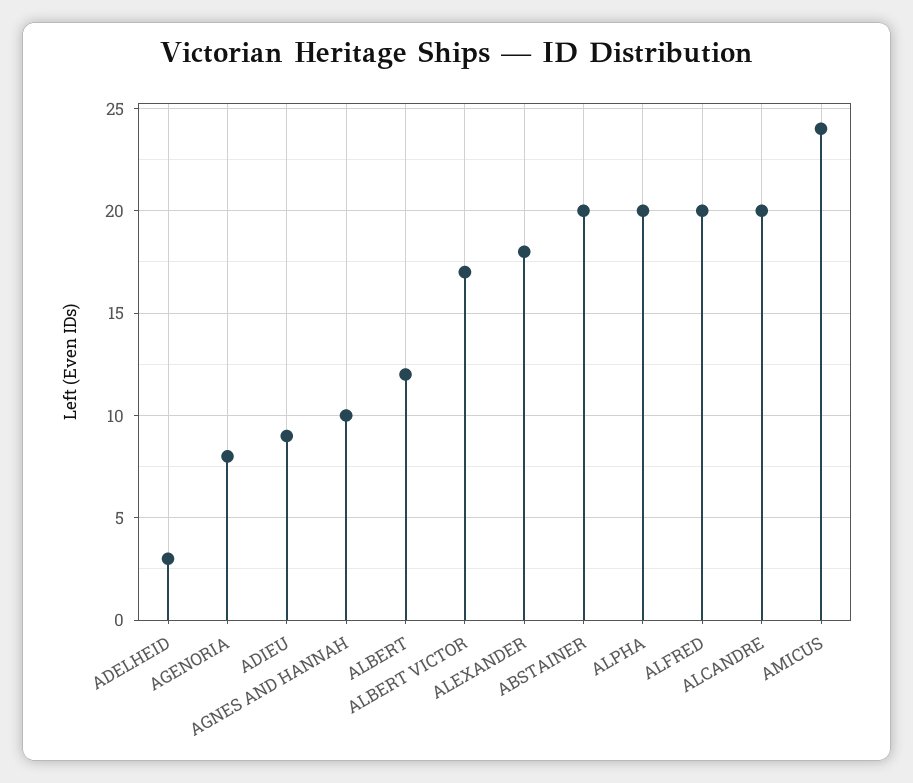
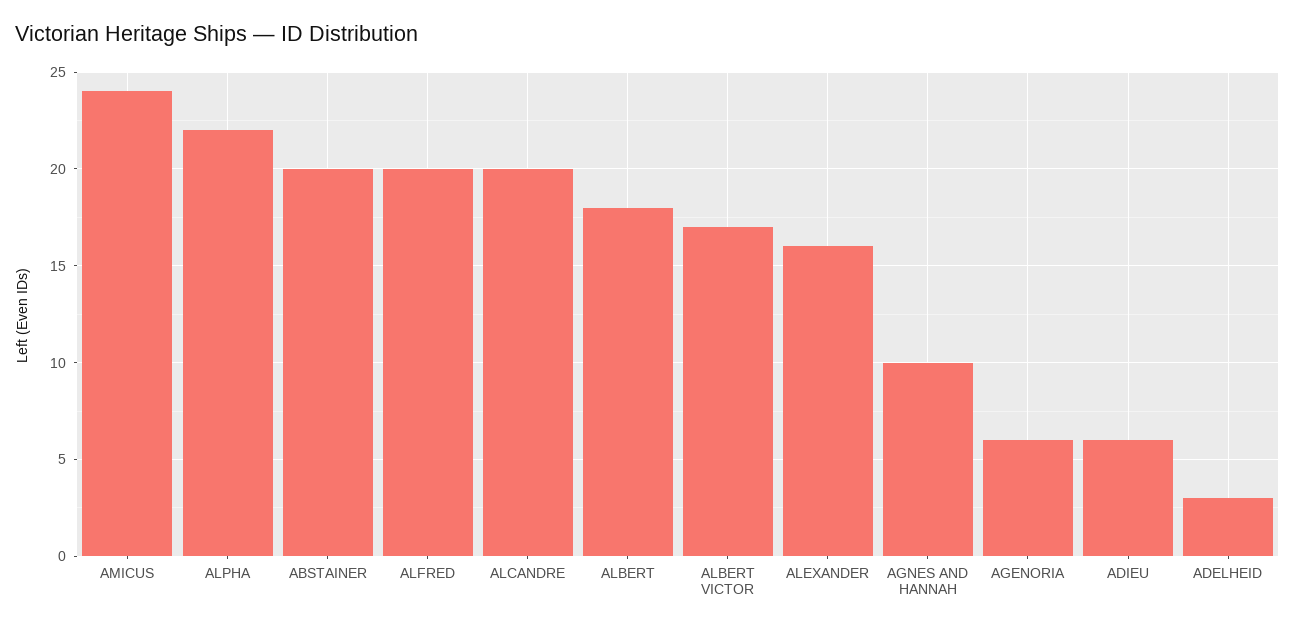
  {
    "ADELHEID": 3,
-   "AGENORIA": 8,
+   "AGENORIA": 6,
-   "ADIEU": 9,
+   "ADIEU": 6,
    "AGNES AND HANNAH": 10,
-   "ALBERT": 12,
+   "ALBERT": 18,
    "ALBERT VICTOR": 17,
-   "ALEXANDER": 18,
+   "ALEXANDER": 16,
    "ABSTAINER": 20,
-   "ALPHA": 20,
+   "ALPHA": 22,
    "ALFRED": 20,
    "ALCANDRE": 20,
    "AMICUS": 24
  }

